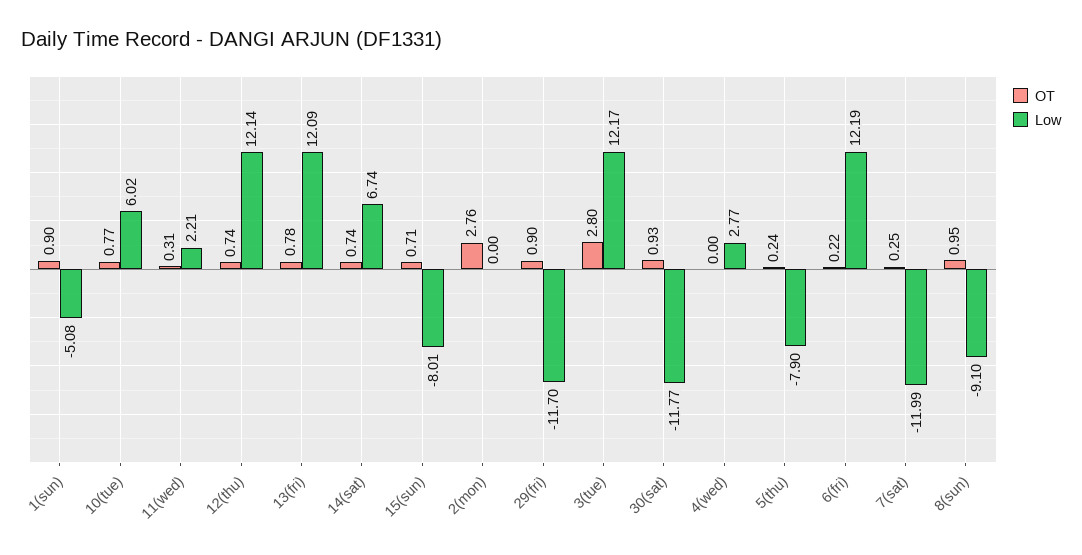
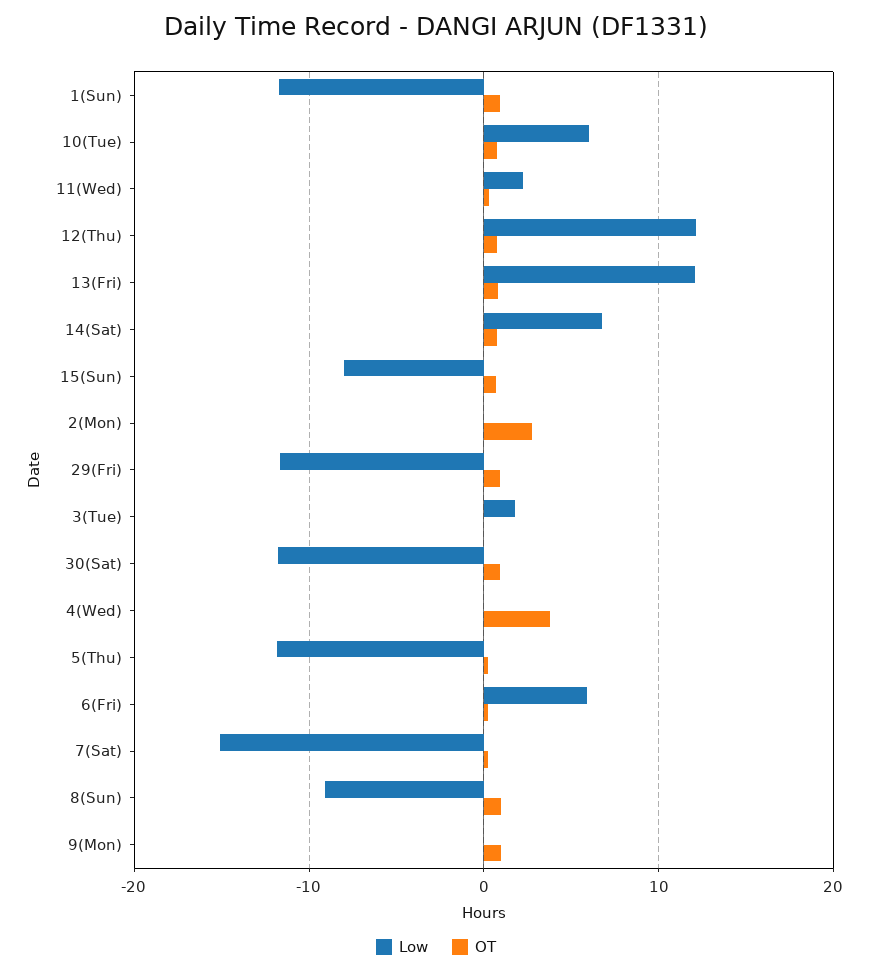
  {
    "OT": {
      "1(sun)": 0.9,
      "10(tue)": 0.77,
      "11(wed)": 0.31,
      "12(thu)": 0.74,
      "13(fri)": 0.78,
      "14(sat)": 0.74,
      "15(sun)": 0.71,
      "2(mon)": 2.76,
      "29(fri)": 0.9,
-     "3(tue)": 2.8,
+     "3(tue)": 0,
      "30(sat)": 0.93,
-     "4(wed)": 0,
+     "4(wed)": 4,
      "5(thu)": 0.24,
      "6(fri)": 0.22,
      "7(sat)": 0.25,
-     "8(sun)": 0.95
+     "8(sun)": 0.95,
+     "9(Mon)": 1
    },
    "Low": {
-     "1(sun)": -5.08,
+     "1(sun)": -12,
      "10(tue)": 6.02,
      "11(wed)": 2.21,
      "12(thu)": 12.14,
      "13(fri)": 12.09,
      "14(sat)": 6.74,
      "15(sun)": -8.01,
      "2(mon)": 0,
      "29(fri)": -11.7,
-     "3(tue)": 12.17,
+     "3(tue)": 2,
      "30(sat)": -11.77,
-     "4(wed)": 2.77,
+     "4(wed)": 0,
-     "5(thu)": -7.9,
+     "5(thu)": -12,
-     "6(fri)": 12.19,
+     "6(fri)": 6,
-     "7(sat)": -11.99,
+     "7(sat)": -15,
-     "8(sun)": -9.1
+     "8(sun)": -9.1,
+     "9(Mon)": 0
    }
  }

